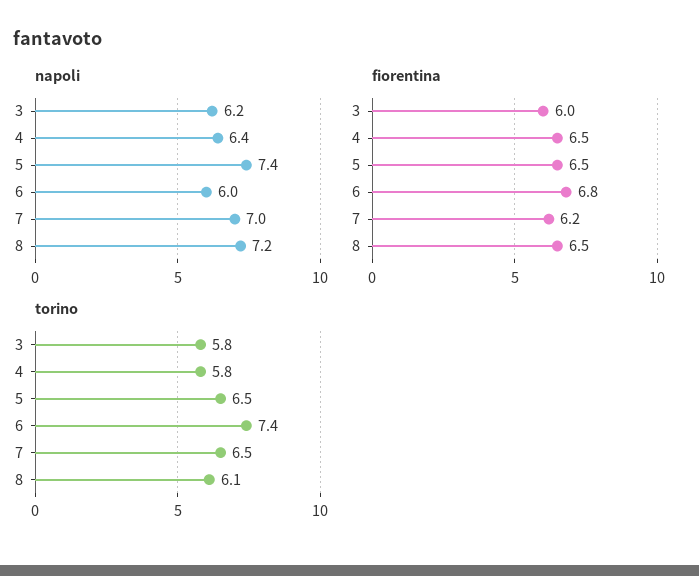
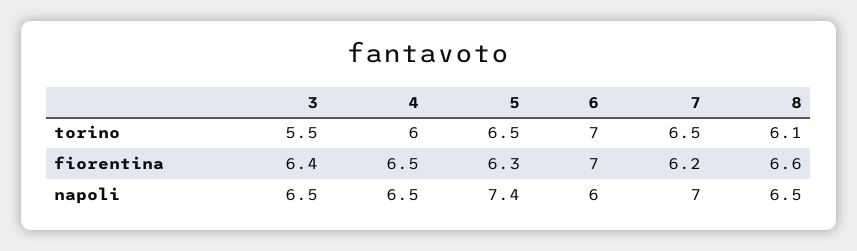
  {
    "napoli": {
-     "3": 6.2,
+     "3": 6.5,
-     "4": 6.4,
+     "4": 6.5,
      "5": 7.4,
      "6": 6,
      "7": 7,
-     "8": 7.2
+     "8": 6.5
    },
    "fiorentina": {
-     "3": 6,
+     "3": 6.4,
      "4": 6.5,
-     "5": 6.5,
+     "5": 6.3,
-     "6": 6.8,
+     "6": 7,
      "7": 6.2,
-     "8": 6.5
+     "8": 6.6
    },
    "torino": {
-     "3": 5.8,
+     "3": 5.5,
-     "4": 5.8,
+     "4": 6,
      "5": 6.5,
-     "6": 7.4,
+     "6": 7,
      "7": 6.5,
      "8": 6.1
    }
  }

